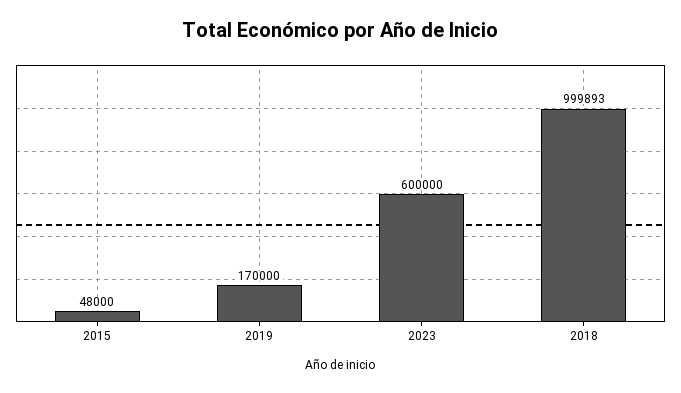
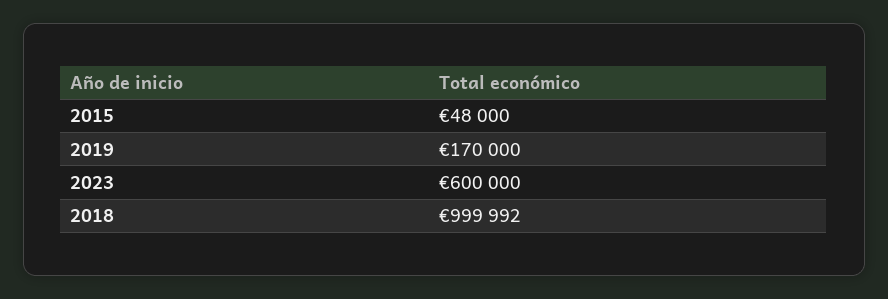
  {
    "2015": 48000,
    "2019": 170000,
    "2023": 600000,
-   "2018": 999893
+   "2018": 999992
  }

